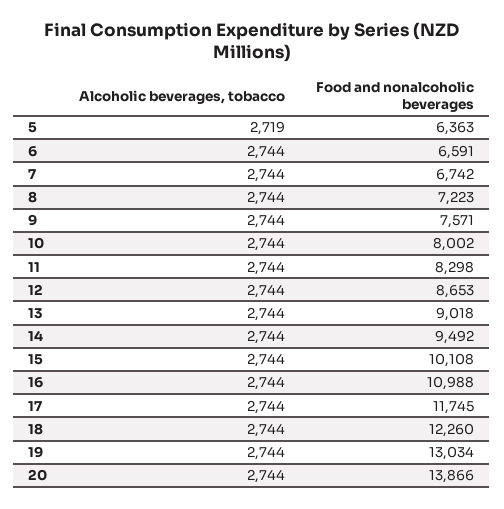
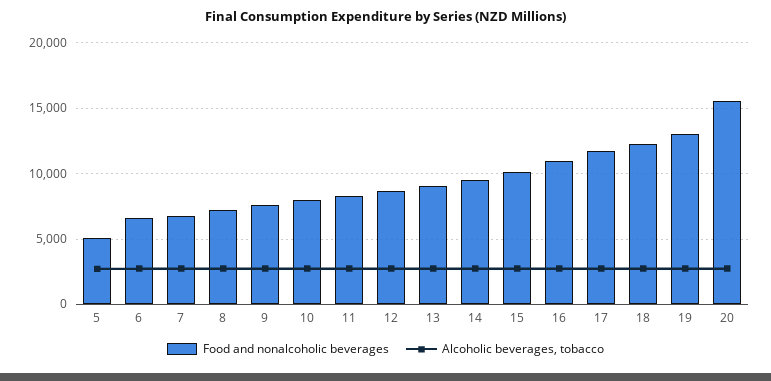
  {
    "Alcoholic beverages, tobacco": {
      "5": 2719,
      "6": 2744,
      "7": 2744,
      "8": 2744,
      "9": 2744,
      "10": 2744,
      "11": 2744,
      "12": 2744,
      "13": 2744,
      "14": 2744,
      "15": 2744,
      "16": 2744,
      "17": 2744,
      "18": 2744,
      "19": 2744,
      "20": 2744
    },
    "Food and nonalcoholic beverages": {
-     "5": 6363,
+     "5": 5000,
      "6": 6591,
      "7": 6742,
      "8": 7223,
      "9": 7571,
      "10": 8002,
      "11": 8298,
      "12": 8653,
      "13": 9018,
      "14": 9492,
      "15": 10108,
      "16": 10988,
      "17": 11745,
      "18": 12260,
      "19": 13034,
-     "20": 13866
+     "20": 15500
    }
  }

